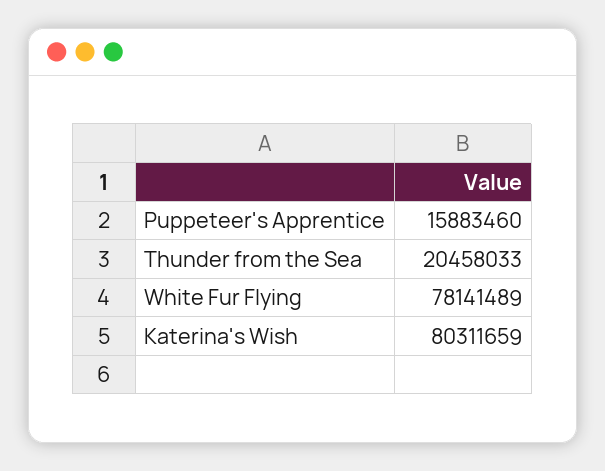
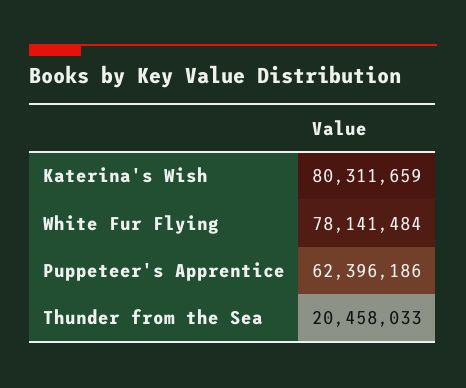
  {
-   "Puppeteer's Apprentice": 15883460,
+   "Puppeteer's Apprentice": 62396186,
    "Thunder from the Sea": 20458033,
-   "White Fur Flying": 78141489,
+   "White Fur Flying": 78141484,
    "Katerina's Wish": 80311659
  }

